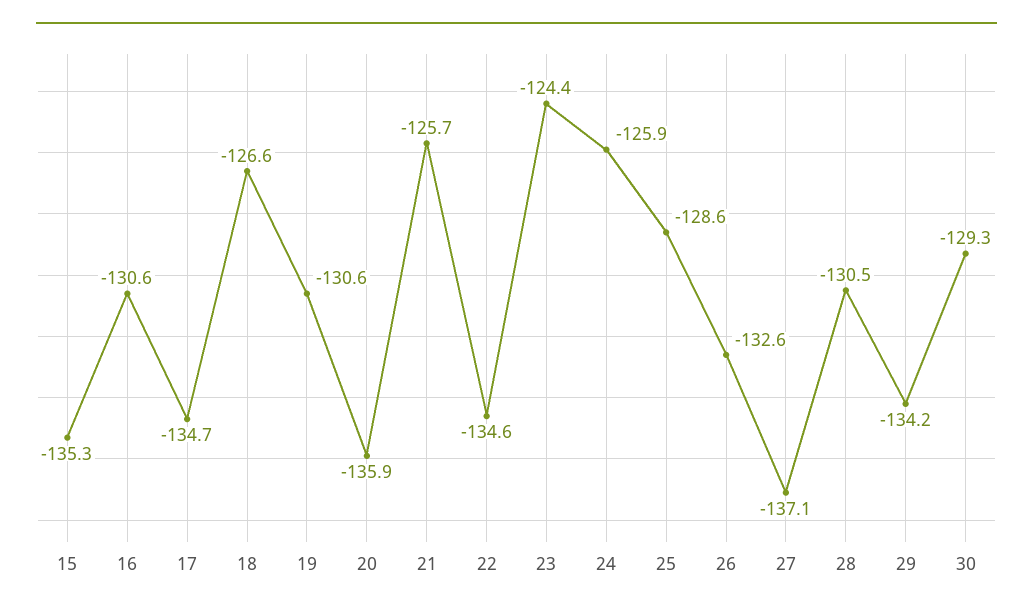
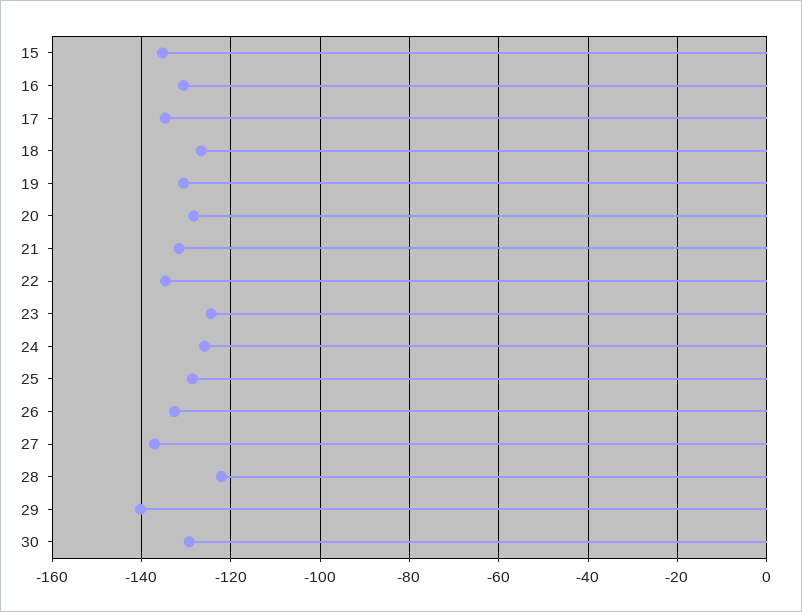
  {
    "15": -135.3,
    "16": -130.6,
    "17": -134.7,
    "18": -126.6,
    "19": -130.6,
-   "20": -135.9,
+   "20": -128,
-   "21": -125.7,
+   "21": -132,
    "22": -134.6,
    "23": -124.4,
    "24": -125.9,
    "25": -128.6,
    "26": -132.6,
    "27": -137.1,
-   "28": -130.5,
+   "28": -122,
-   "29": -134.2,
+   "29": -140,
    "30": -129.3
  }

